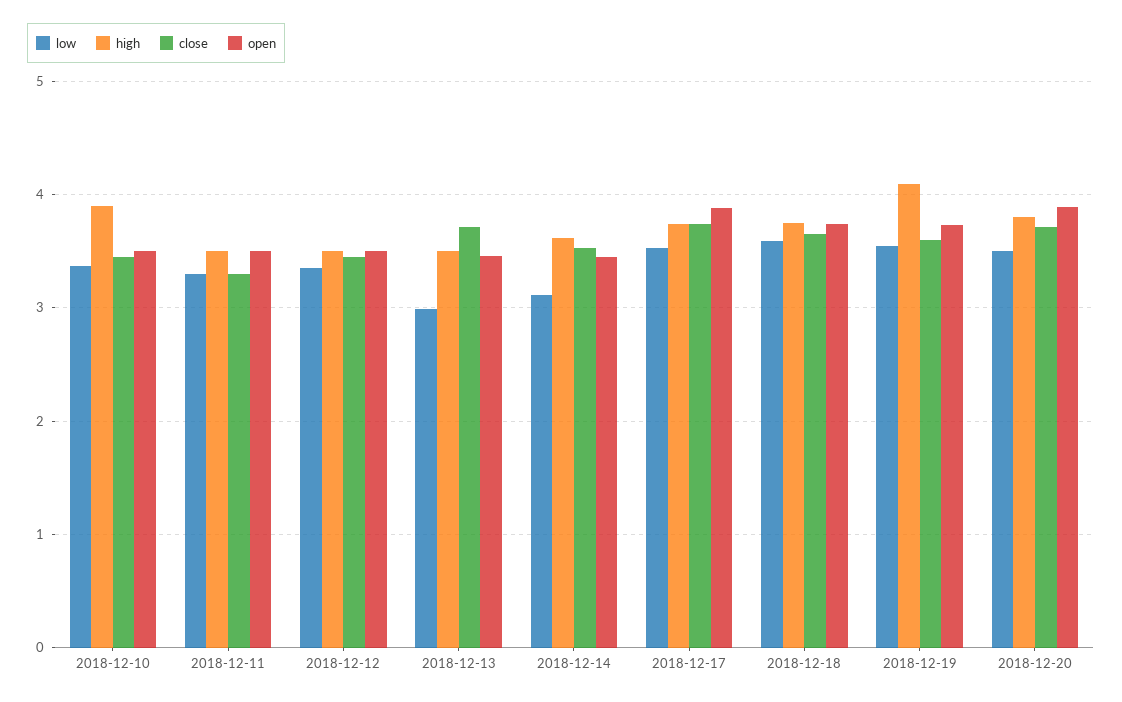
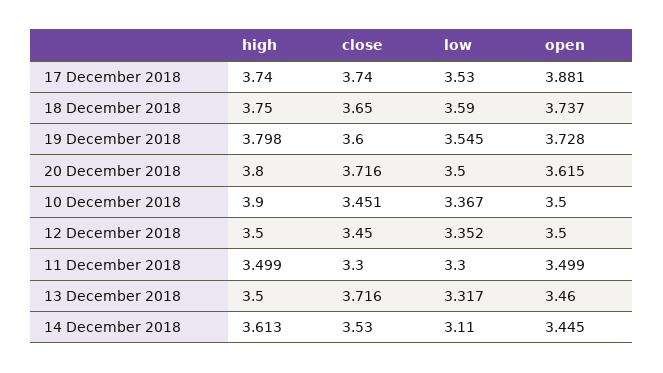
  {
    "low": {
      "2018-12-10": 3.367,
      "2018-12-11": 3.3,
      "2018-12-12": 3.352,
-     "2018-12-13": 3,
+     "2018-12-13": 3.317,
      "2018-12-14": 3.11,
      "2018-12-17": 3.53,
      "2018-12-18": 3.59,
      "2018-12-19": 3.545,
      "2018-12-20": 3.5
    },
    "high": {
      "2018-12-10": 3.9,
      "2018-12-11": 3.499,
      "2018-12-12": 3.5,
      "2018-12-13": 3.5,
      "2018-12-14": 3.613,
      "2018-12-17": 3.74,
      "2018-12-18": 3.75,
-     "2018-12-19": 4.1,
+     "2018-12-19": 3.798,
      "2018-12-20": 3.8
    },
    "close": {
      "2018-12-10": 3.451,
      "2018-12-11": 3.3,
      "2018-12-12": 3.45,
      "2018-12-13": 3.716,
      "2018-12-14": 3.53,
      "2018-12-17": 3.74,
      "2018-12-18": 3.65,
      "2018-12-19": 3.6,
      "2018-12-20": 3.716
    },
    "open": {
      "2018-12-10": 3.5,
      "2018-12-11": 3.499,
      "2018-12-12": 3.5,
      "2018-12-13": 3.46,
      "2018-12-14": 3.445,
      "2018-12-17": 3.881,
      "2018-12-18": 3.737,
      "2018-12-19": 3.728,
-     "2018-12-20": 3.9
+     "2018-12-20": 3.615
    }
  }

